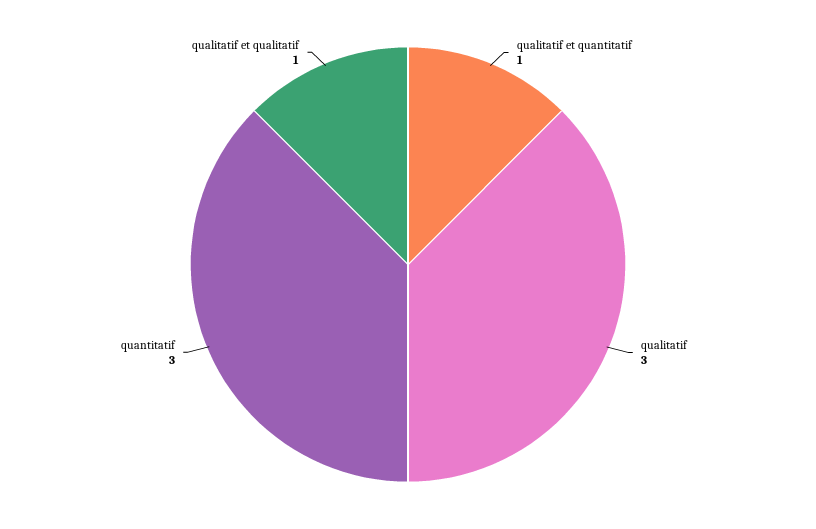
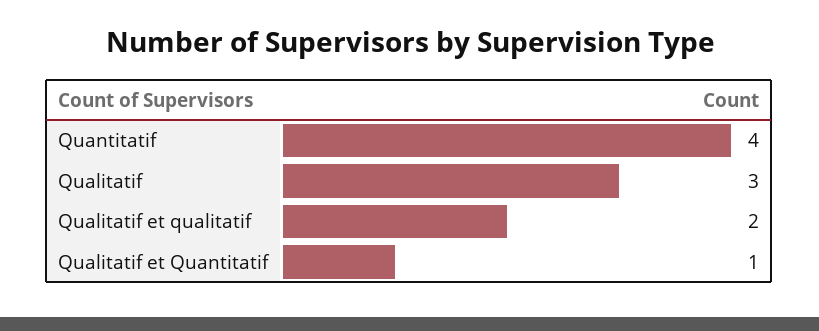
  {
    "qualitatif et quantitatif": 1,
    "qualitatif": 3,
-   "quantitatif": 3,
+   "quantitatif": 4,
-   "qualitatif et qualitatif": 1
+   "qualitatif et qualitatif": 2
  }

